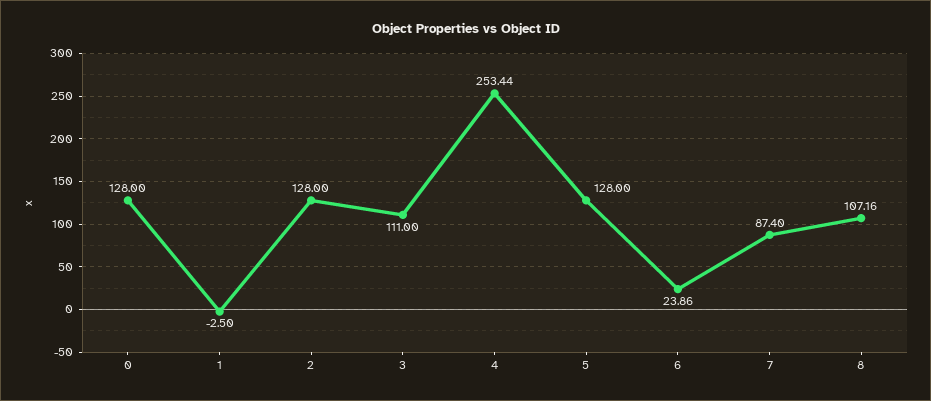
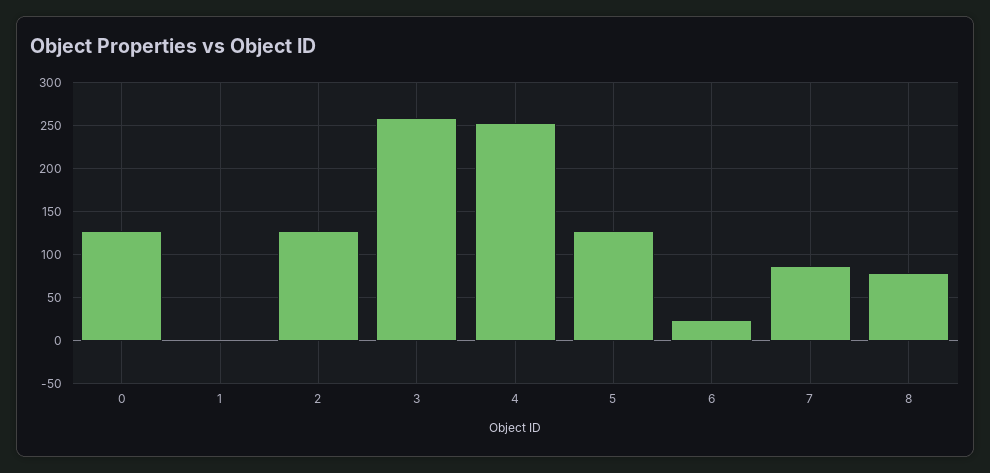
  {
    "0": 128,
    "1": -2.5,
    "2": 128,
-   "3": 111,
+   "3": 260,
    "4": 253.44,
    "5": 128,
    "6": 23.86,
    "7": 87.4,
-   "8": 107.16
+   "8": 80
  }

